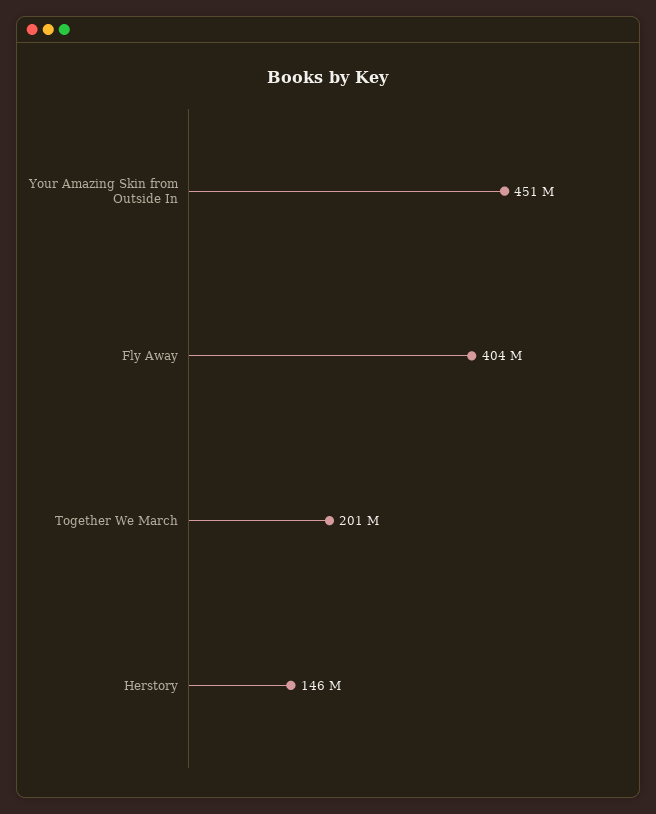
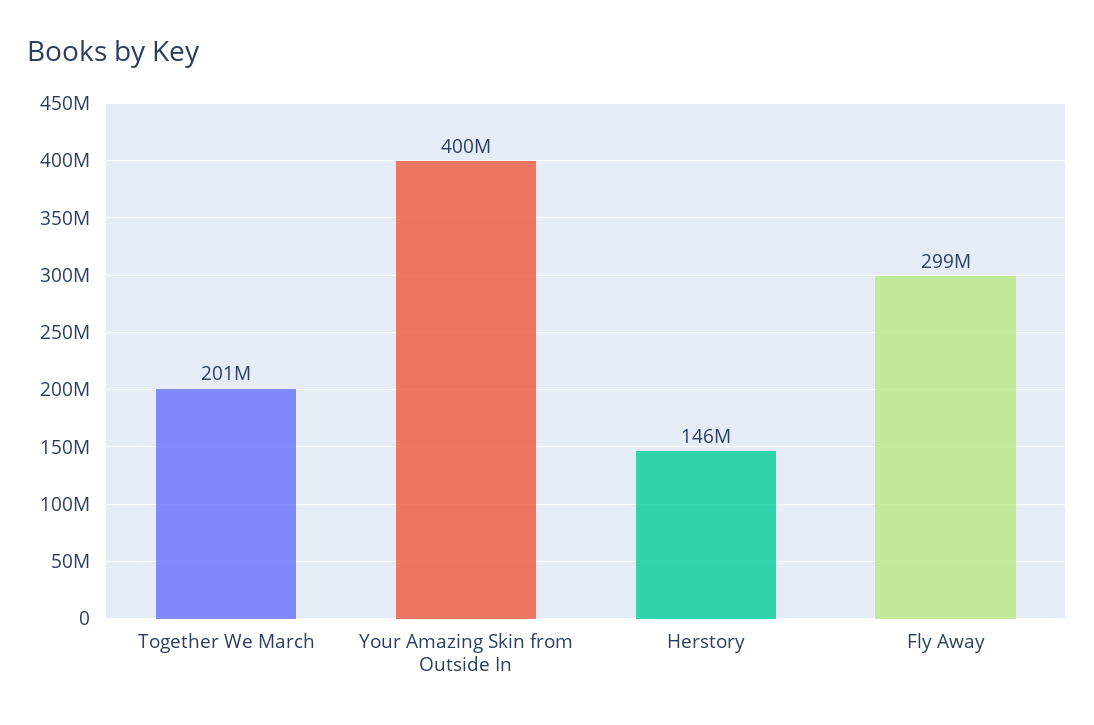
  {
-   "Your Amazing Skin from Outside In": 451000000,
+   "Your Amazing Skin from Outside In": 400000000,
-   "Fly Away": 404000000,
+   "Fly Away": 299000000,
    "Together We March": 201000000,
    "Herstory": 146000000
  }

